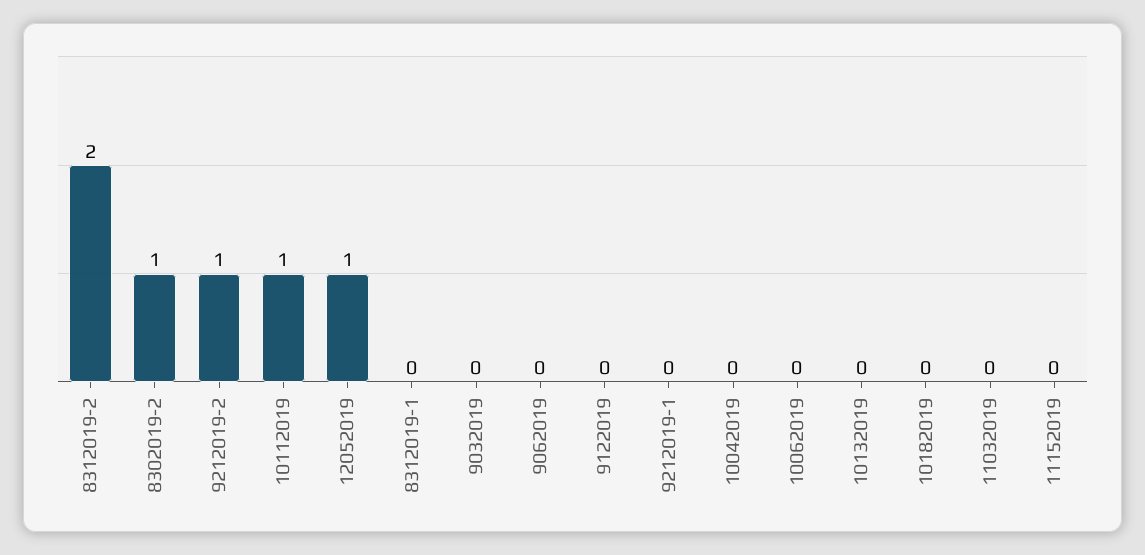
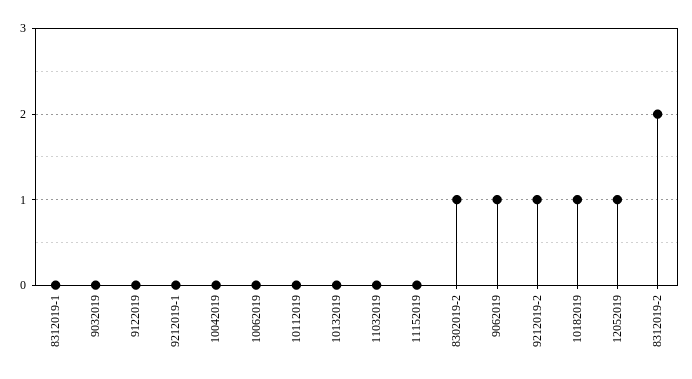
  {
    "8312019-2": 2,
    "8302019-2": 1,
    "9212019-2": 1,
-   "10112019": 1,
+   "10112019": 0,
    "12052019": 1,
    "8312019-1": 0,
    "9032019": 0,
-   "9062019": 0,
+   "9062019": 1,
    "9122019": 0,
    "9212019-1": 0,
    "10042019": 0,
    "10062019": 0,
    "10132019": 0,
-   "10182019": 0,
+   "10182019": 1,
    "11032019": 0,
    "11152019": 0
  }

